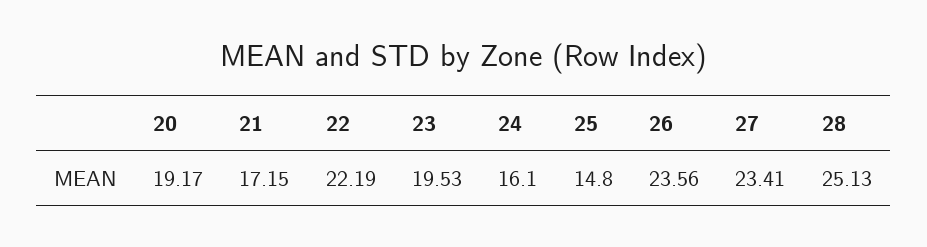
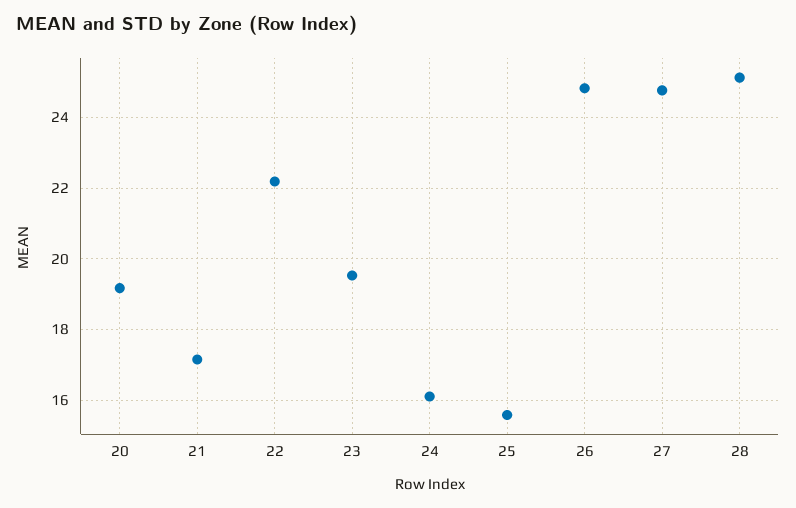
  {
    "20": 19.17,
    "21": 17.15,
    "22": 22.19,
    "23": 19.53,
    "24": 16.1,
-   "25": 14.8,
+   "25": 15.6,
-   "26": 23.56,
+   "26": 24.8,
-   "27": 23.41,
+   "27": 24.8,
    "28": 25.13
  }

